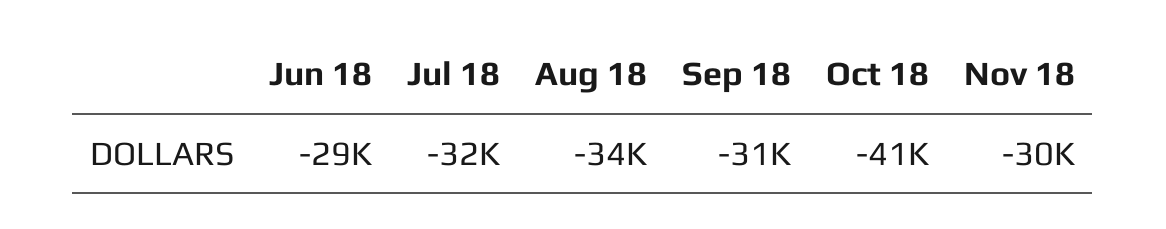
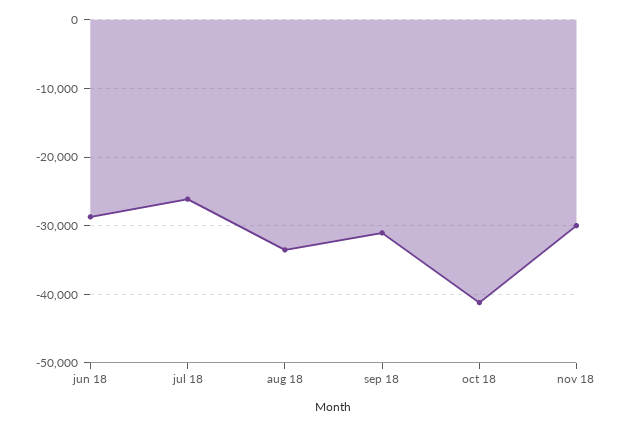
  {
    "Jun 18": -29000,
-   "Jul 18": -32000,
+   "Jul 18": -26000,
    "Aug 18": -34000,
    "Sep 18": -31000,
    "Oct 18": -41000,
    "Nov 18": -30000
  }

